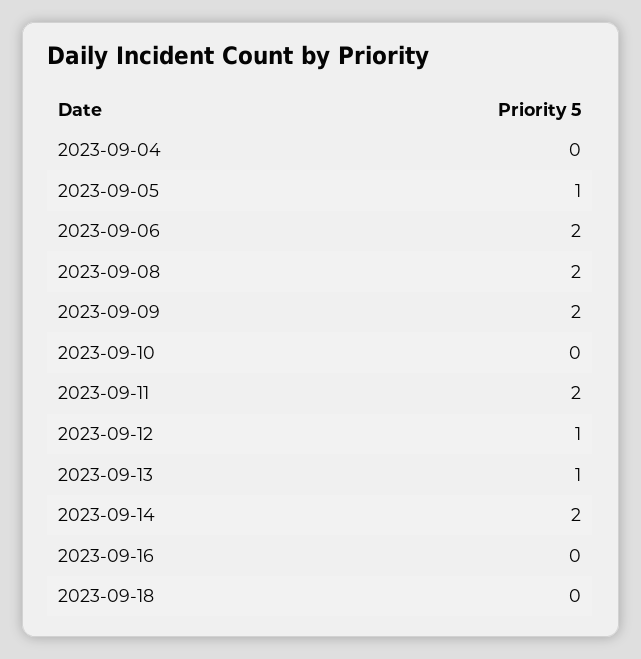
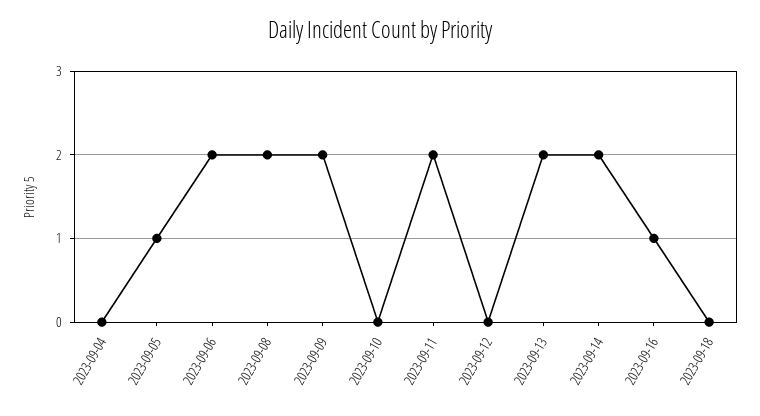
  {
    "2023-09-04": 0,
    "2023-09-05": 1,
    "2023-09-06": 2,
    "2023-09-08": 2,
    "2023-09-09": 2,
    "2023-09-10": 0,
    "2023-09-11": 2,
-   "2023-09-12": 1,
+   "2023-09-12": 0,
-   "2023-09-13": 1,
+   "2023-09-13": 2,
    "2023-09-14": 2,
-   "2023-09-16": 0,
+   "2023-09-16": 1,
    "2023-09-18": 0
  }

